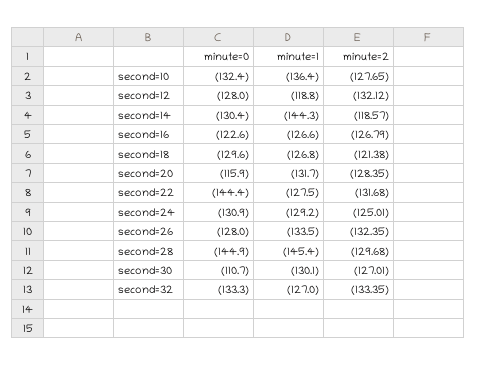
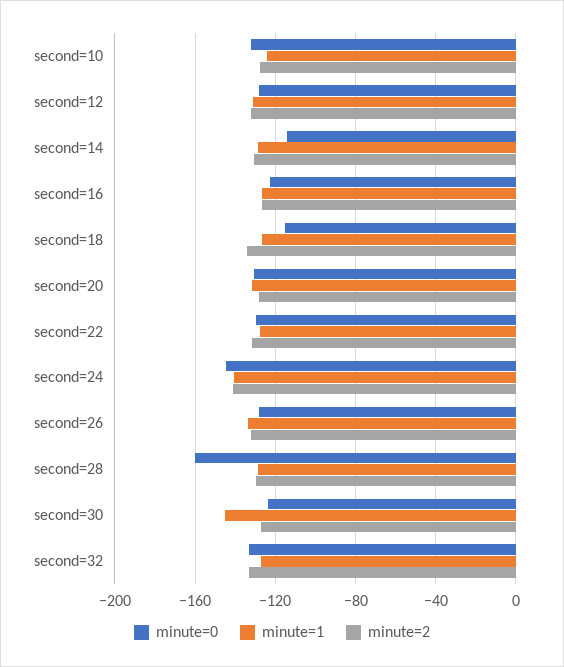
  {
    "minute=0": {
      "second=10": -132.4,
      "second=12": -128,
-     "second=14": -130.4,
+     "second=14": -115,
      "second=16": -122.6,
-     "second=18": -129.6,
+     "second=18": -115,
-     "second=20": -115.9,
+     "second=20": -130,
-     "second=22": -144.4,
+     "second=22": -130,
-     "second=24": -130.9,
+     "second=24": -145,
      "second=26": -128,
-     "second=28": -144.9,
+     "second=28": -160,
-     "second=30": -110.7,
+     "second=30": -125,
      "second=32": -133.3
    },
    "minute=1": {
-     "second=10": -136.4,
+     "second=10": -125,
-     "second=12": -118.8,
+     "second=12": -130,
-     "second=14": -144.3,
+     "second=14": -130,
      "second=16": -126.6,
      "second=18": -126.8,
      "second=20": -131.7,
      "second=22": -127.5,
-     "second=24": -129.2,
+     "second=24": -140,
      "second=26": -133.5,
-     "second=28": -145.4,
+     "second=28": -130,
-     "second=30": -130.1,
+     "second=30": -145,
      "second=32": -127
    },
    "minute=2": {
      "second=10": -127.65,
      "second=12": -132.12,
-     "second=14": -118.57,
+     "second=14": -130,
      "second=16": -126.79,
-     "second=18": -121.38,
+     "second=18": -135,
      "second=20": -128.35,
      "second=22": -131.68,
-     "second=24": -125.01,
+     "second=24": -140,
      "second=26": -132.35,
      "second=28": -129.68,
      "second=30": -127.01,
      "second=32": -133.35
    }
  }

